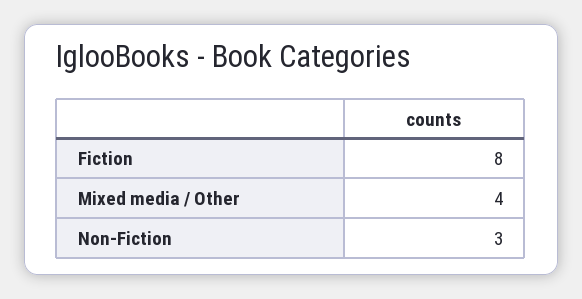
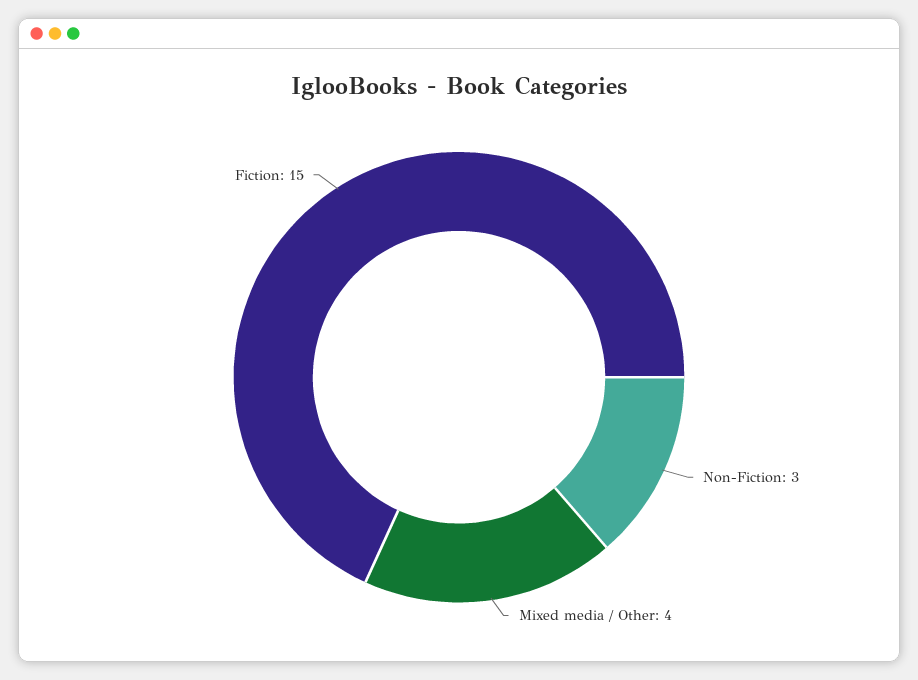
  {
-   "Fiction": 8,
+   "Fiction": 15,
    "Mixed media / Other": 4,
    "Non-Fiction": 3
  }

